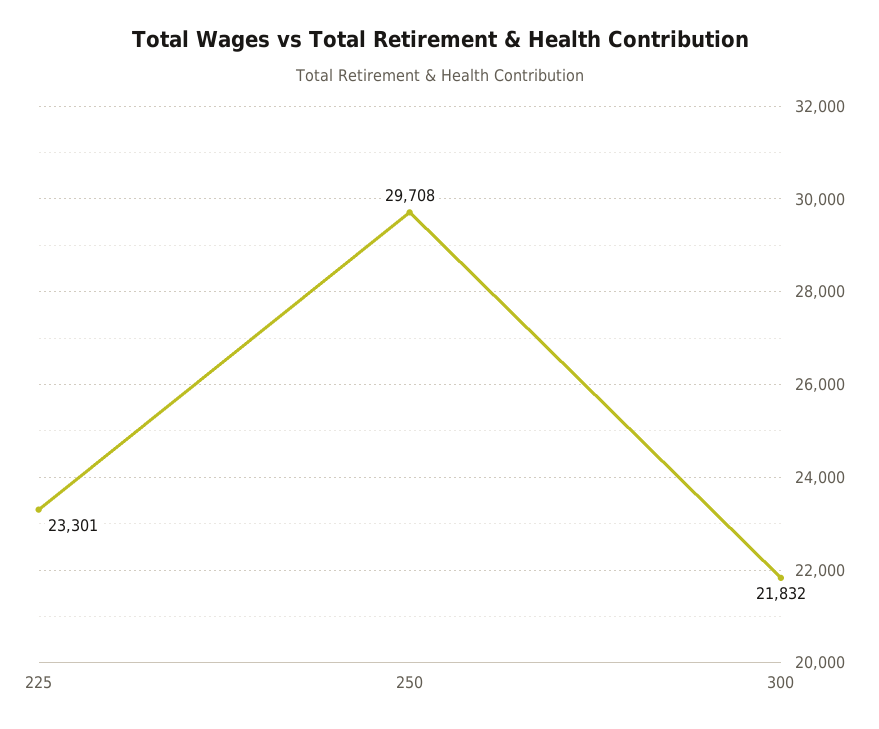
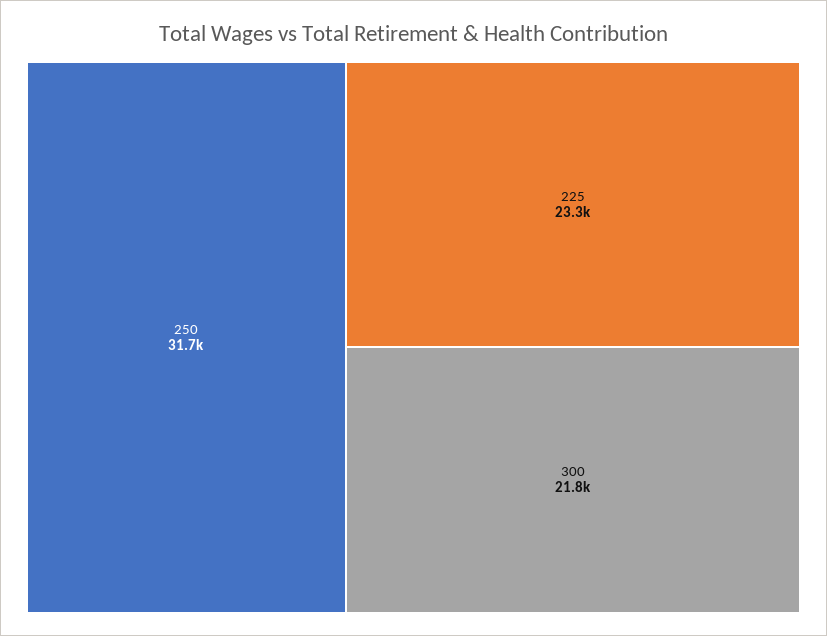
  {
    "225": 23301,
-   "250": 29708,
+   "250": 31700,
    "300": 21832
  }

